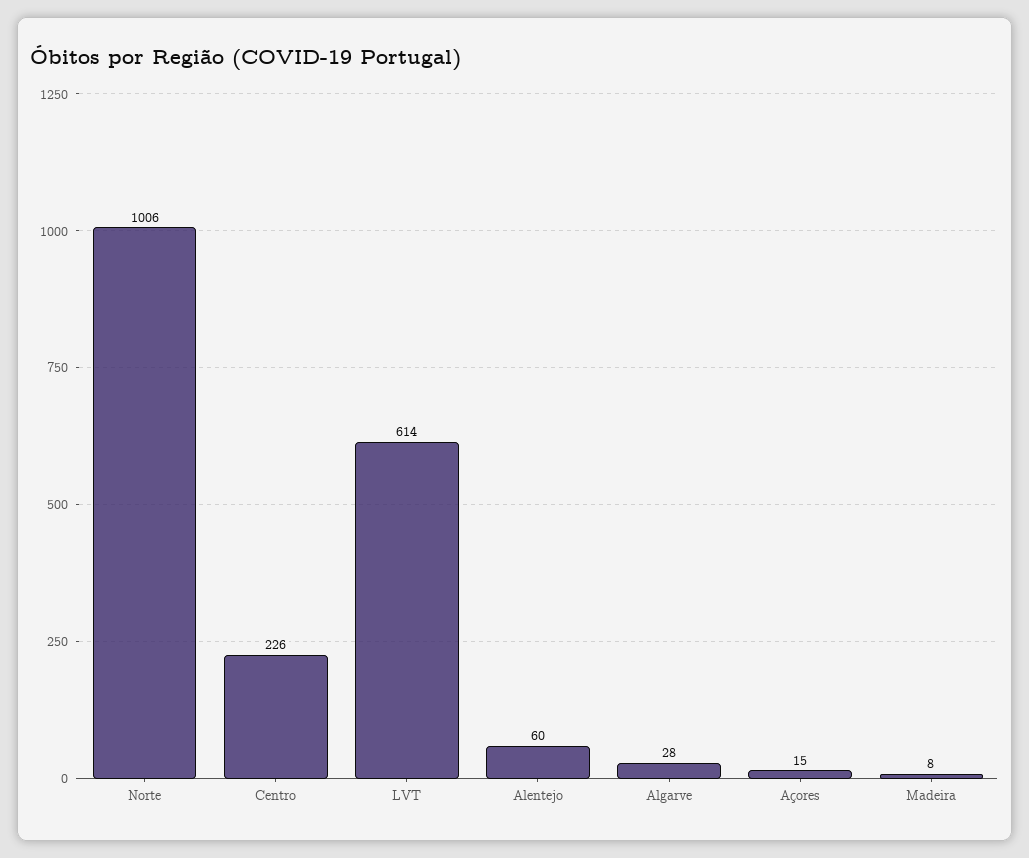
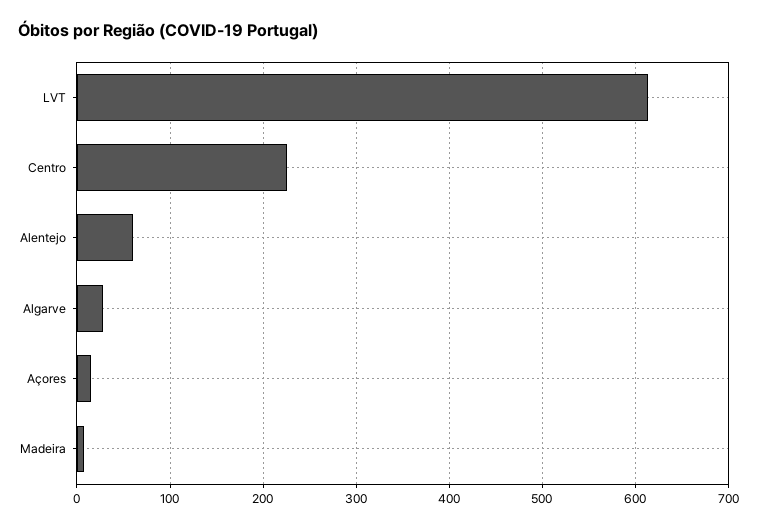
  {
-   "Norte": 1006,
    "Centro": 226,
    "LVT": 614,
    "Alentejo": 60,
    "Algarve": 28,
    "Açores": 15,
    "Madeira": 8
  }

